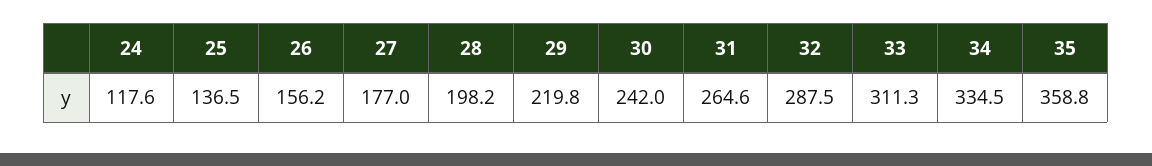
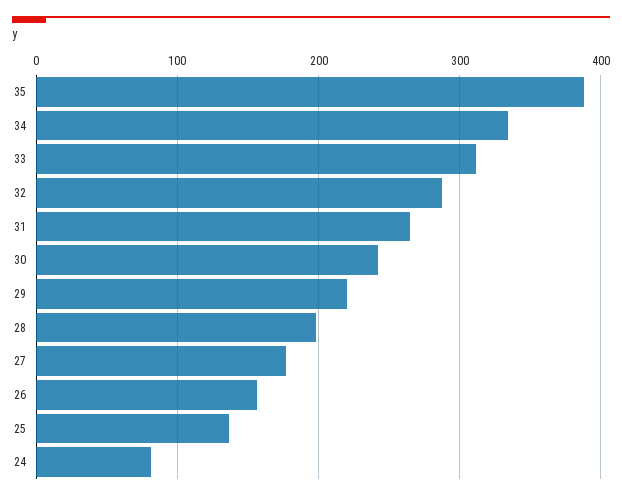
  {
-   "24": 117.6,
+   "24": 80,
    "25": 136.5,
    "26": 156.2,
    "27": 177,
    "28": 198.2,
    "29": 219.8,
    "30": 242,
    "31": 264.6,
    "32": 287.5,
    "33": 311.3,
    "34": 334.5,
-   "35": 358.8
+   "35": 390
  }

